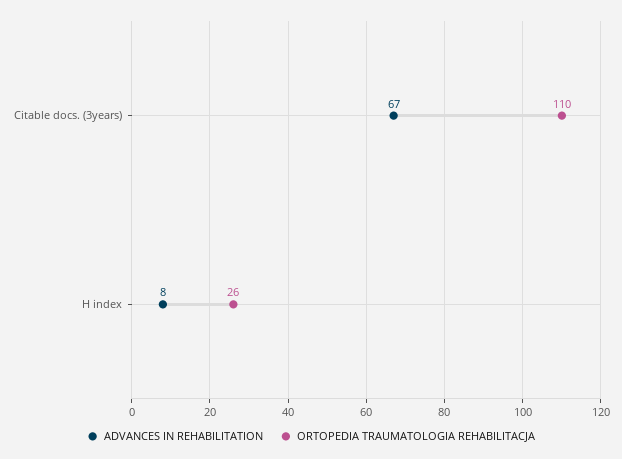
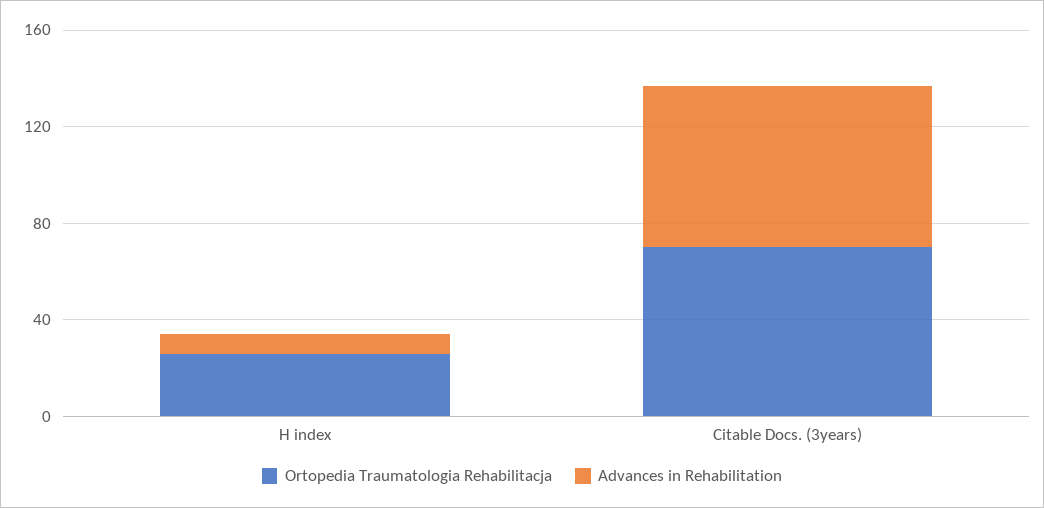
  {
    "ADVANCES IN REHABILITATION": {
      "Citable docs. (3years)": 67,
      "H index": 8
    },
    "ORTOPEDIA TRAUMATOLOGIA REHABILITACJA": {
-     "Citable docs. (3years)": 110,
+     "Citable docs. (3years)": 70,
      "H index": 26
    }
  }

